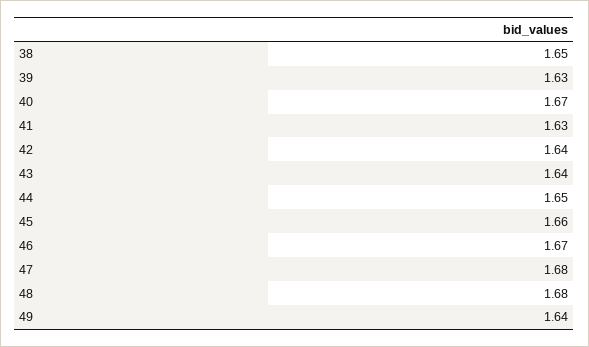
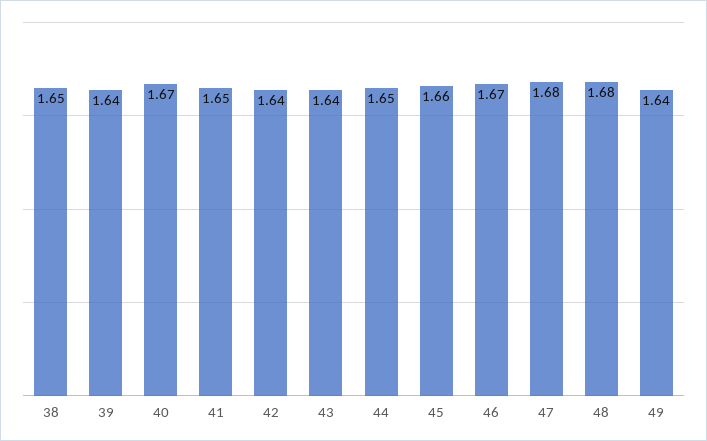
  {
    "38": 1.65,
-   "39": 1.63,
+   "39": 1.64,
    "40": 1.67,
-   "41": 1.63,
+   "41": 1.65,
    "42": 1.64,
    "43": 1.64,
    "44": 1.65,
    "45": 1.66,
    "46": 1.67,
    "47": 1.68,
    "48": 1.68,
    "49": 1.64
  }

